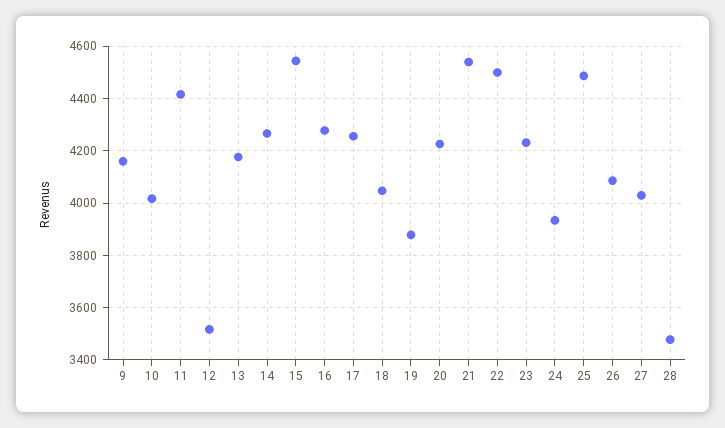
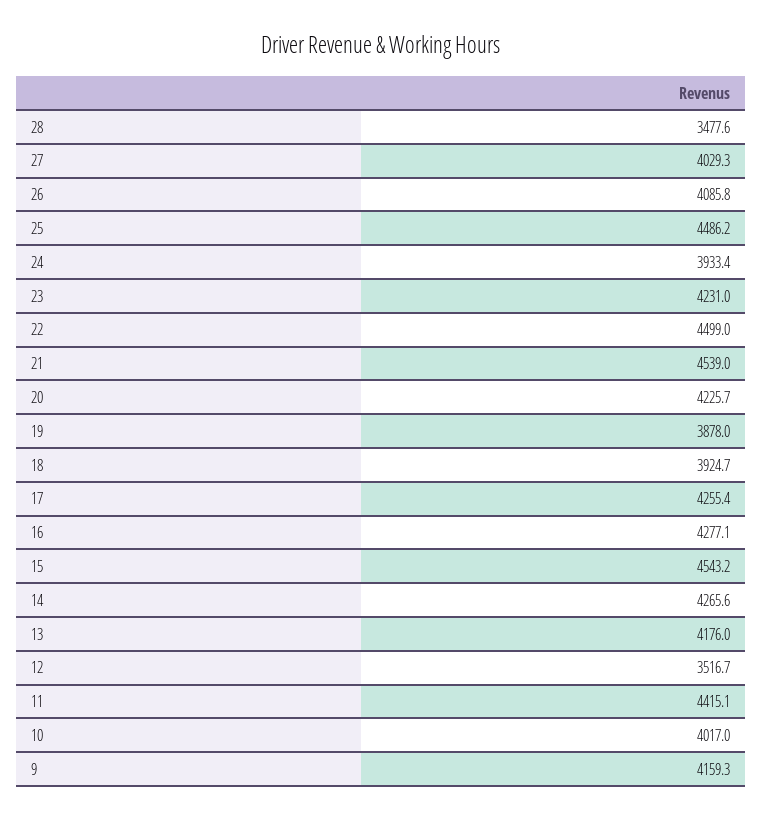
  {
    "9": 4159.3,
    "10": 4017,
    "11": 4415.1,
    "12": 3516.7,
    "13": 4176,
    "14": 4265.6,
    "15": 4543.2,
    "16": 4277.1,
    "17": 4255.4,
-   "18": 4050,
+   "18": 3924.7,
    "19": 3878,
    "20": 4225.7,
    "21": 4539,
    "22": 4499,
    "23": 4231,
    "24": 3933.4,
    "25": 4486.2,
    "26": 4085.8,
    "27": 4029.3,
    "28": 3477.6
  }

